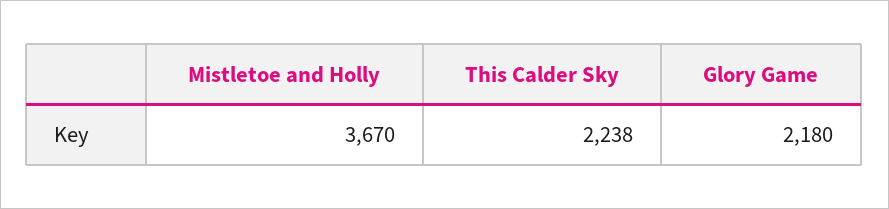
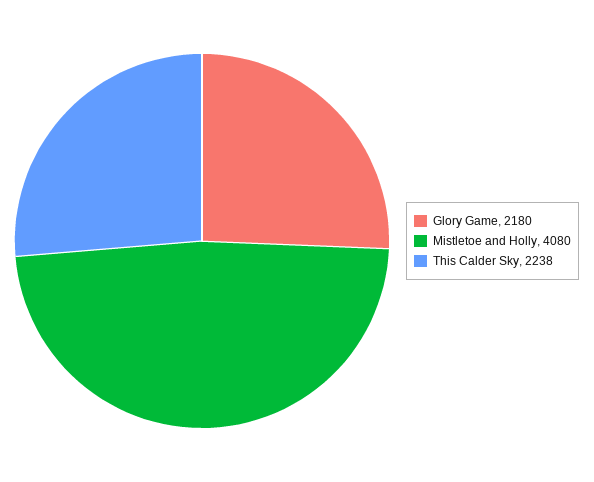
  {
-   "Mistletoe and Holly": 3670,
+   "Mistletoe and Holly": 4080,
    "This Calder Sky": 2238,
    "Glory Game": 2180
  }

